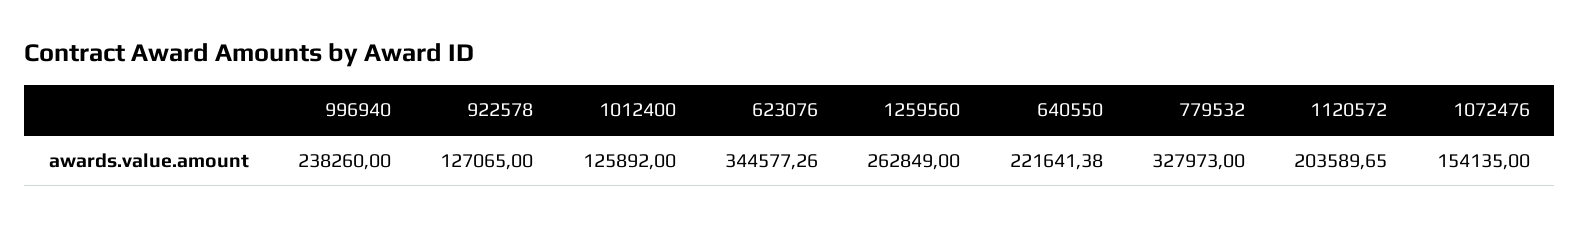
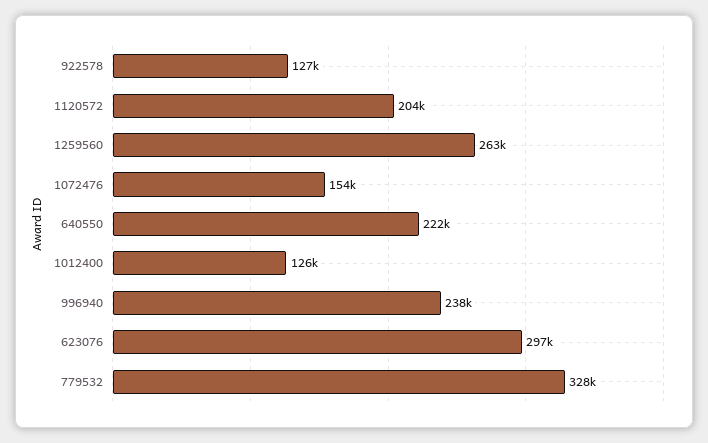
  {
    "996940": 238260,
    "922578": 127065,
    "1012400": 125892,
-   "623076": 344577.26,
+   "623076": 297000,
    "1259560": 262849,
    "640550": 221641.38,
    "779532": 327973,
    "1120572": 203589.65,
    "1072476": 154135
  }

